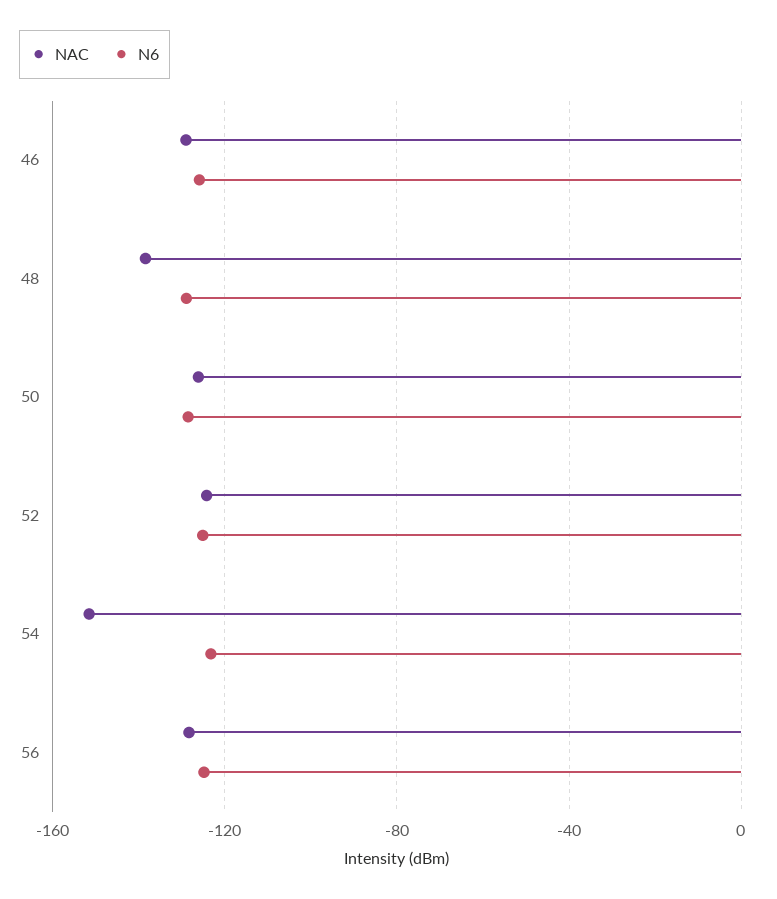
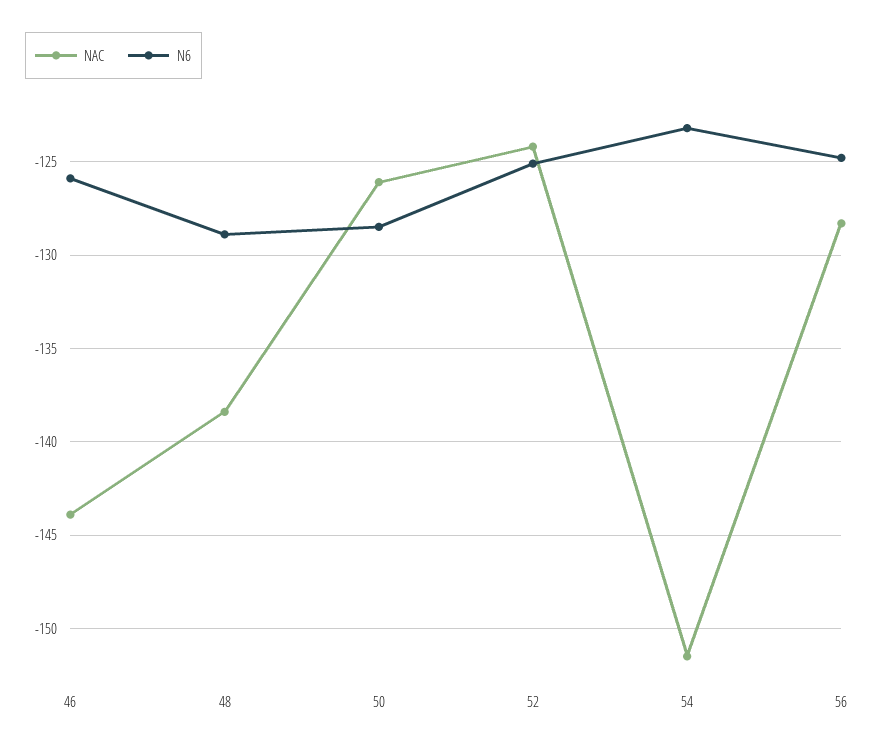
  {
    "NAC": {
-     "46": -130,
+     "46": -144,
      "48": -138.5,
      "50": -126,
      "52": -124,
      "54": -151.5,
      "56": -128.5
    },
    "N6": {
      "46": -126,
      "48": -129,
      "50": -128.5,
      "52": -125,
      "54": -123,
      "56": -125
    }
  }

